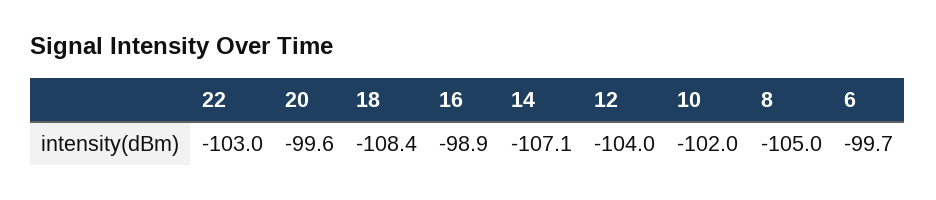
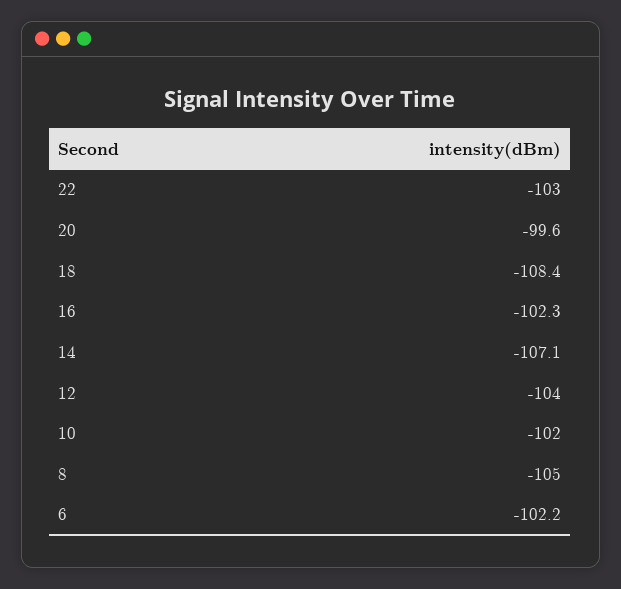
  {
    "22": -103,
    "20": -99.6,
    "18": -108.4,
-   "16": -98.9,
+   "16": -102.3,
    "14": -107.1,
    "12": -104,
    "10": -102,
    "8": -105,
-   "6": -99.7
+   "6": -102.2
  }

